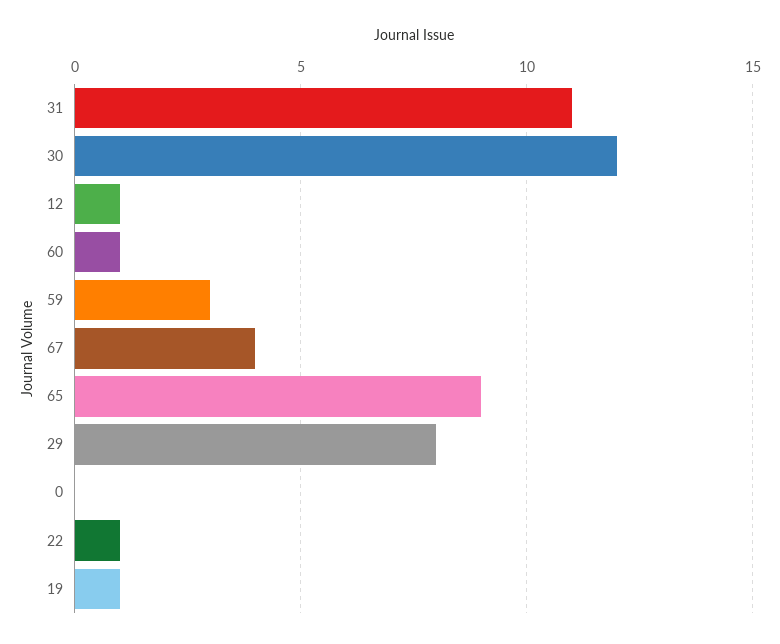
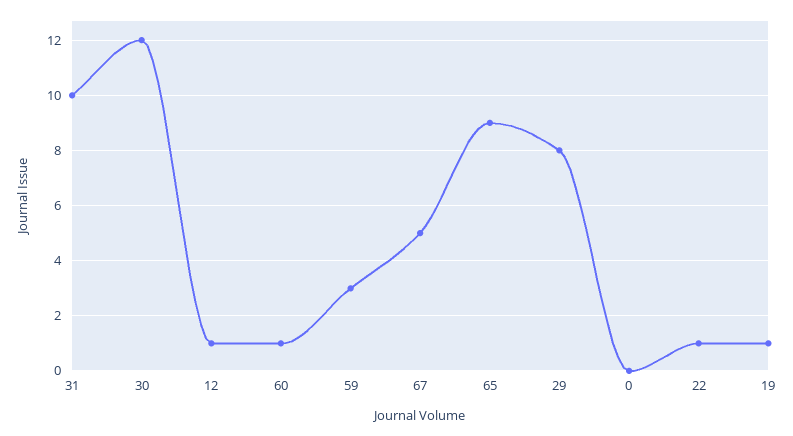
  {
-   "31": 11,
+   "31": 10,
    "30": 12,
    "12": 1,
    "60": 1,
    "59": 3,
-   "67": 4,
+   "67": 5,
    "65": 9,
    "29": 8,
    "0": 0,
    "22": 1,
    "19": 1
  }

